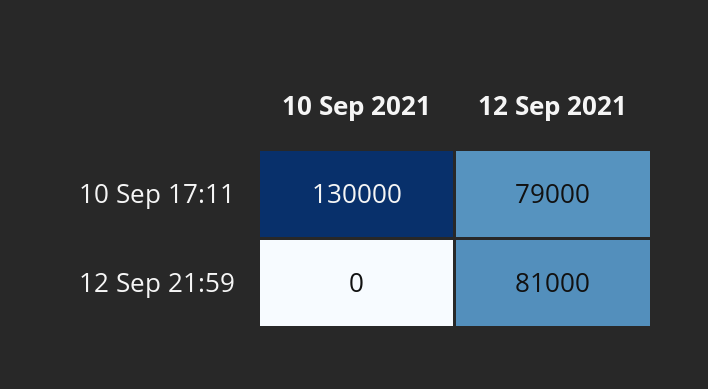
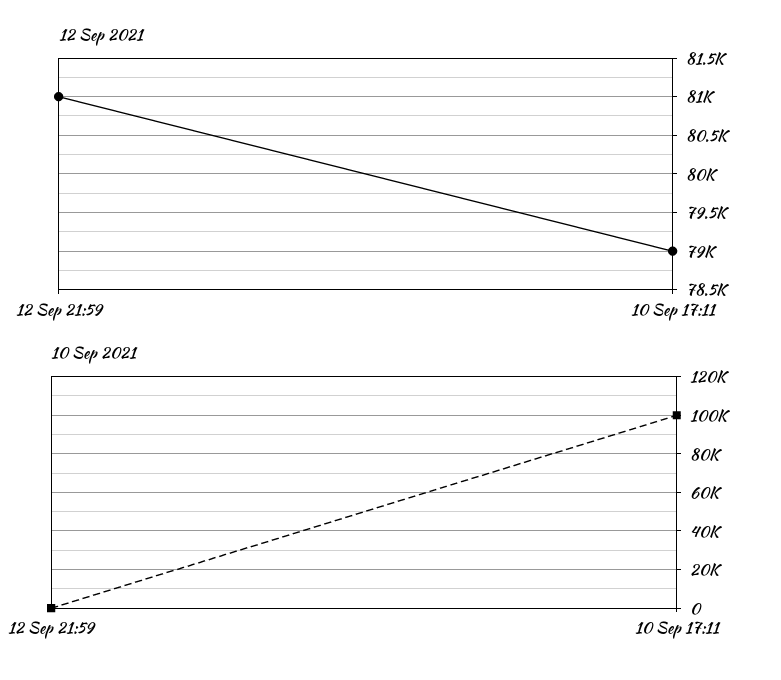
  {
    "10 Sep 2021": {
-     "10 Sep 17:11": 130000,
+     "10 Sep 17:11": 100000,
      "12 Sep 21:59": 0
    },
    "12 Sep 2021": {
      "10 Sep 17:11": 79000,
      "12 Sep 21:59": 81000
    }
  }

